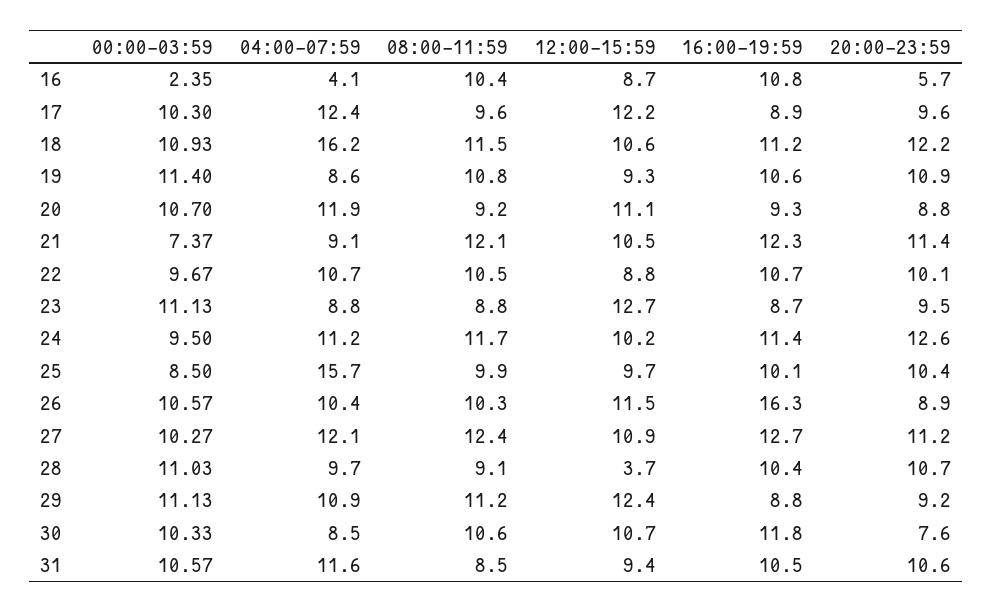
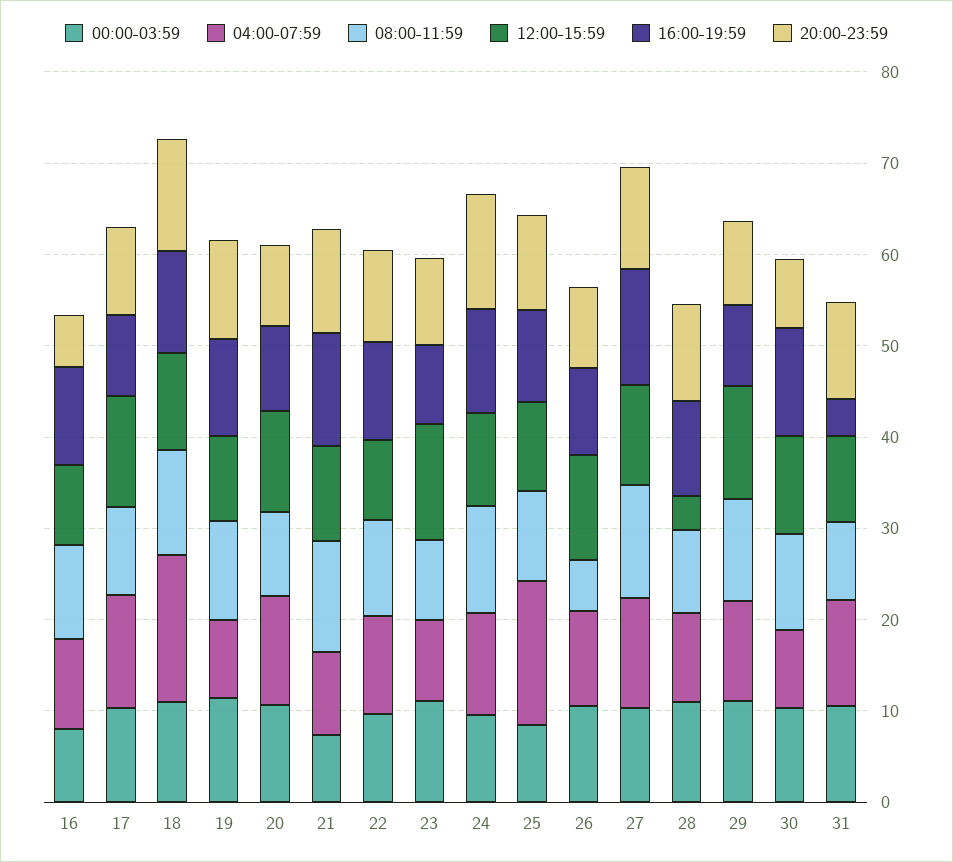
  {
    "00:00-03:59": {
-     "16": 2.35,
+     "16": 8,
      "17": 10.3,
      "18": 10.93,
      "19": 11.4,
      "20": 10.7,
      "21": 7.37,
      "22": 9.67,
      "23": 11.13,
      "24": 9.5,
      "25": 8.5,
      "26": 10.57,
      "27": 10.27,
      "28": 11.03,
      "29": 11.13,
      "30": 10.33,
      "31": 10.57
    },
    "04:00-07:59": {
-     "16": 4.1,
+     "16": 10,
      "17": 12.4,
      "18": 16.2,
      "19": 8.6,
      "20": 11.9,
      "21": 9.1,
      "22": 10.7,
      "23": 8.8,
      "24": 11.2,
      "25": 15.7,
      "26": 10.4,
      "27": 12.1,
      "28": 9.7,
      "29": 10.9,
      "30": 8.5,
      "31": 11.6
    },
    "08:00-11:59": {
      "16": 10.4,
      "17": 9.6,
      "18": 11.5,
      "19": 10.8,
      "20": 9.2,
      "21": 12.1,
      "22": 10.5,
      "23": 8.8,
      "24": 11.7,
      "25": 9.9,
-     "26": 10.3,
+     "26": 6,
      "27": 12.4,
      "28": 9.1,
      "29": 11.2,
      "30": 10.6,
      "31": 8.5
    },
    "12:00-15:59": {
      "16": 8.7,
      "17": 12.2,
      "18": 10.6,
      "19": 9.3,
      "20": 11.1,
      "21": 10.5,
      "22": 8.8,
      "23": 12.7,
      "24": 10.2,
      "25": 9.7,
      "26": 11.5,
      "27": 10.9,
      "28": 3.7,
      "29": 12.4,
      "30": 10.7,
      "31": 9.4
    },
    "16:00-19:59": {
      "16": 10.8,
      "17": 8.9,
      "18": 11.2,
      "19": 10.6,
      "20": 9.3,
      "21": 12.3,
      "22": 10.7,
      "23": 8.7,
      "24": 11.4,
      "25": 10.1,
-     "26": 16.3,
+     "26": 10,
      "27": 12.7,
      "28": 10.4,
      "29": 8.8,
      "30": 11.8,
-     "31": 10.5
+     "31": 4
    },
    "20:00-23:59": {
      "16": 5.7,
      "17": 9.6,
      "18": 12.2,
      "19": 10.9,
      "20": 8.8,
      "21": 11.4,
      "22": 10.1,
      "23": 9.5,
      "24": 12.6,
      "25": 10.4,
      "26": 8.9,
      "27": 11.2,
      "28": 10.7,
      "29": 9.2,
      "30": 7.6,
      "31": 10.6
    }
  }

